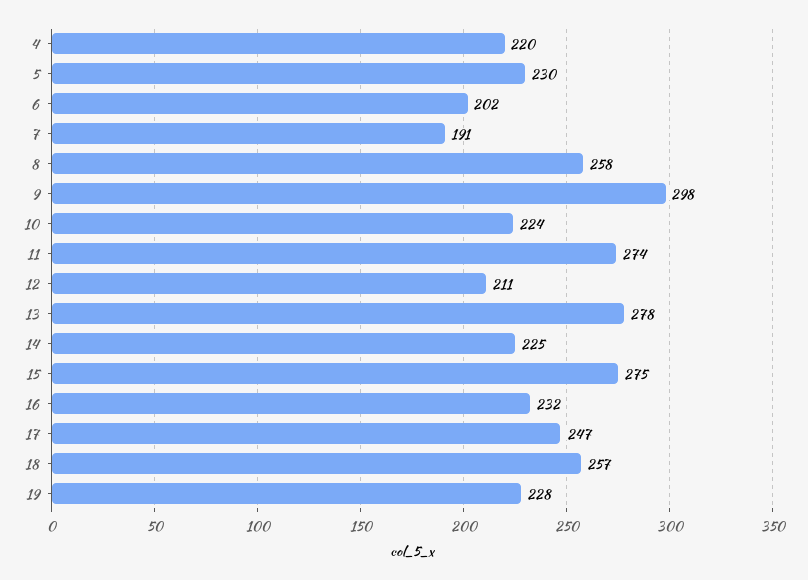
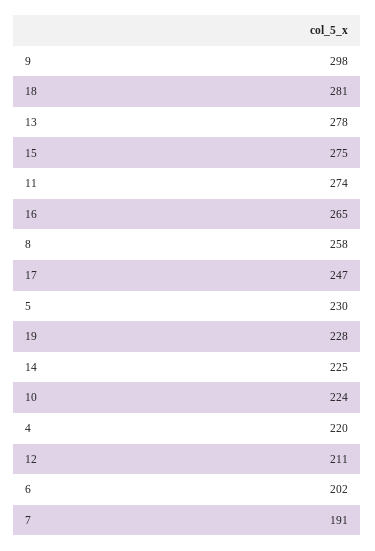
  {
    "4": 220,
    "5": 230,
    "6": 202,
    "7": 191,
    "8": 258,
    "9": 298,
    "10": 224,
    "11": 274,
    "12": 211,
    "13": 278,
    "14": 225,
    "15": 275,
-   "16": 232,
+   "16": 265,
    "17": 247,
-   "18": 257,
+   "18": 281,
    "19": 228
  }

